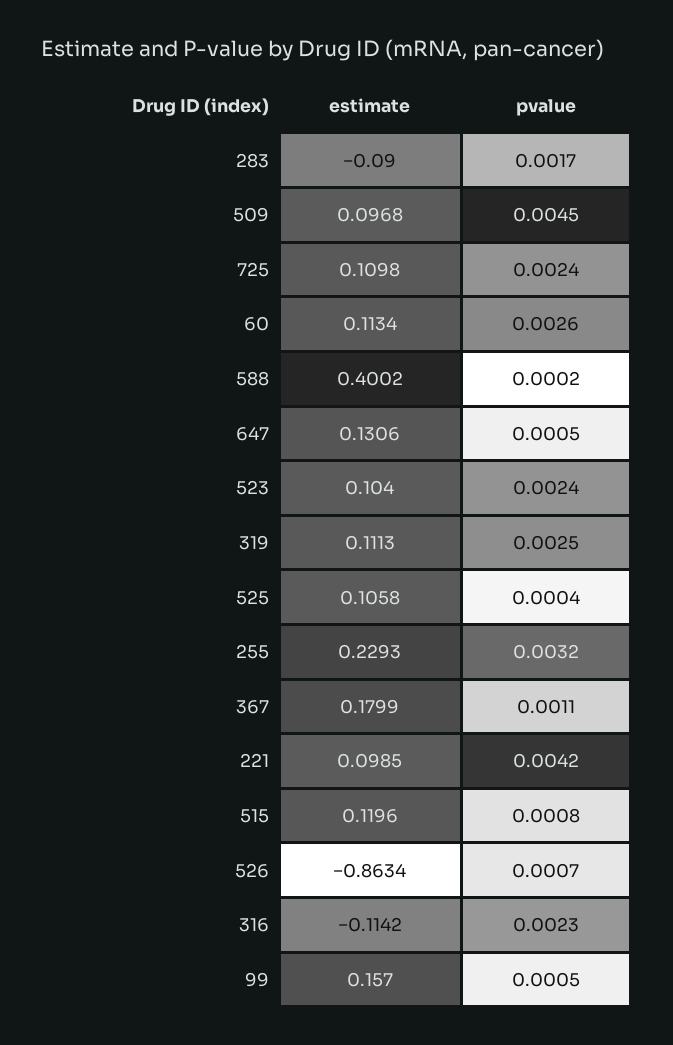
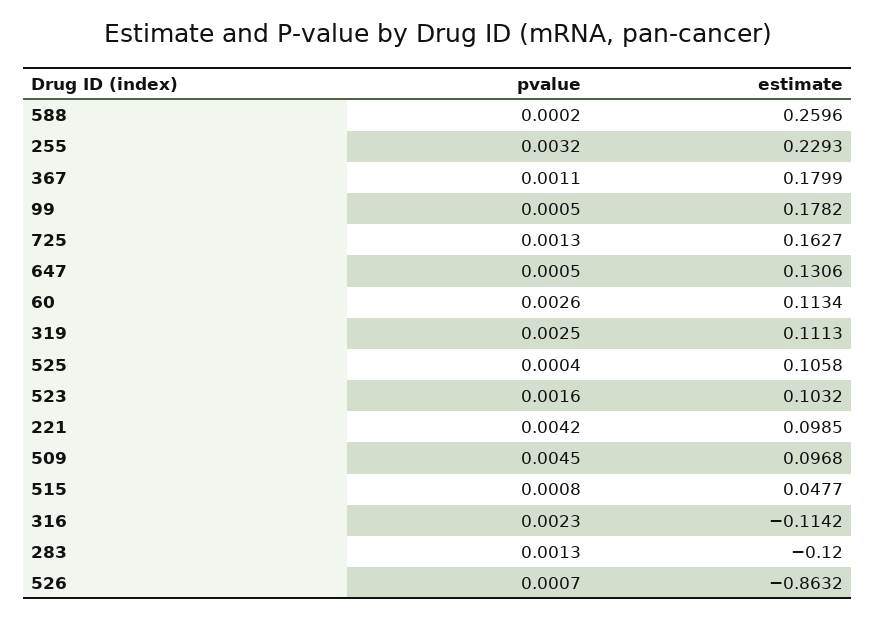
  {
    "estimate": {
-     "283": -0.09,
+     "283": -0.12,
      "509": 0.0968,
-     "725": 0.1098,
+     "725": 0.1627,
      "60": 0.1134,
-     "588": 0.4002,
+     "588": 0.2596,
      "647": 0.1306,
-     "523": 0.104,
+     "523": 0.1032,
      "319": 0.1113,
      "525": 0.1058,
      "255": 0.2293,
      "367": 0.1799,
      "221": 0.0985,
-     "515": 0.1196,
+     "515": 0.0477,
-     "526": -0.8634,
+     "526": -0.8632,
      "316": -0.1142,
-     "99": 0.157
+     "99": 0.1782
    },
    "pvalue": {
-     "283": 0.0017,
+     "283": 0.0013,
      "509": 0.0045,
-     "725": 0.0024,
+     "725": 0.0013,
      "60": 0.0026,
      "588": 0.0002,
      "647": 0.0005,
-     "523": 0.0024,
+     "523": 0.0016,
      "319": 0.0025,
      "525": 0.0004,
      "255": 0.0032,
      "367": 0.0011,
      "221": 0.0042,
      "515": 0.0008,
      "526": 0.0007,
      "316": 0.0023,
      "99": 0.0005
    }
  }

